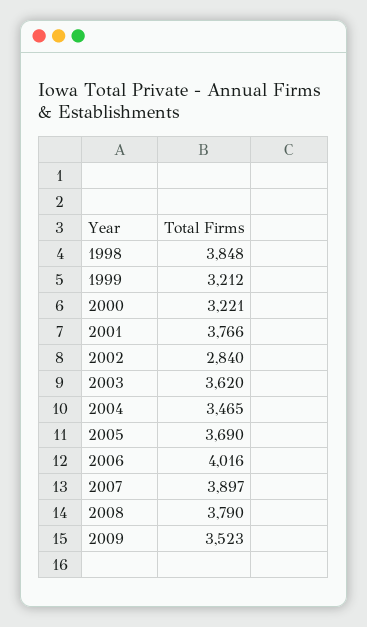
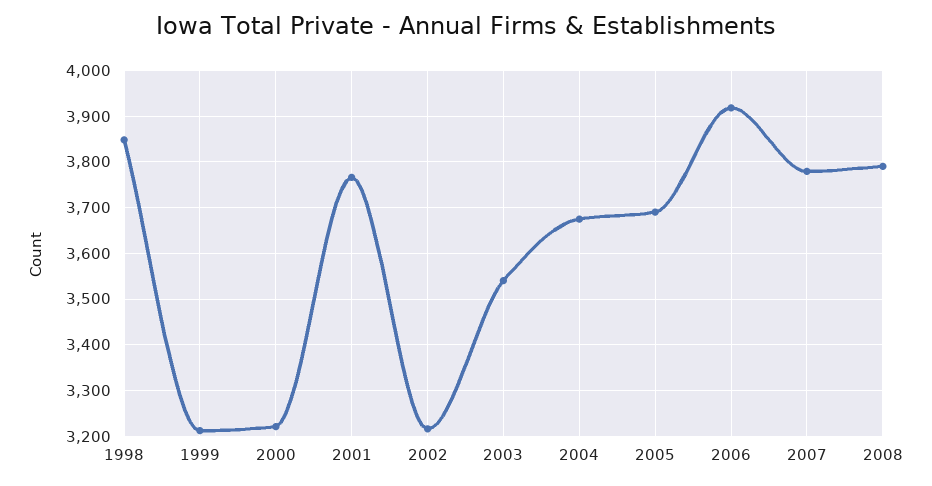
  {
    "1998": 3848,
    "1999": 3212,
    "2000": 3221,
    "2001": 3766,
-   "2002": 2840,
+   "2002": 3220,
-   "2003": 3620,
+   "2003": 3540,
-   "2004": 3465,
+   "2004": 3680,
    "2005": 3690,
-   "2006": 4016,
+   "2006": 3920,
-   "2007": 3897,
+   "2007": 3780,
-   "2008": 3790,
+   "2008": 3790
-   "2009": 3523
  }

